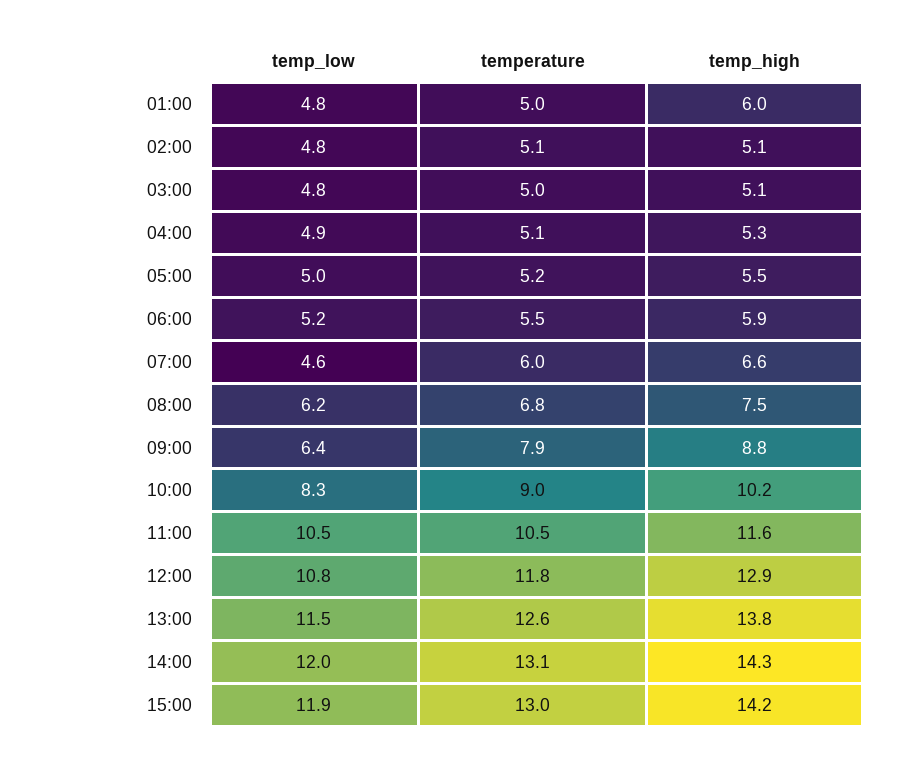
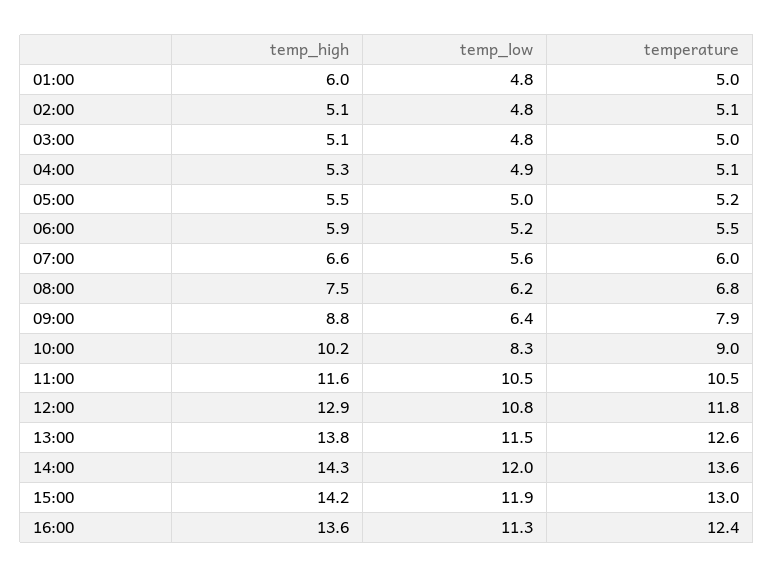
  {
    "temp_low": {
      "01:00": 4.8,
      "02:00": 4.8,
      "03:00": 4.8,
      "04:00": 4.9,
      "05:00": 5,
      "06:00": 5.2,
-     "07:00": 4.6,
+     "07:00": 5.6,
      "08:00": 6.2,
      "09:00": 6.4,
      "10:00": 8.3,
      "11:00": 10.5,
      "12:00": 10.8,
      "13:00": 11.5,
      "14:00": 12,
-     "15:00": 11.9
+     "15:00": 11.9,
+     "16:00": 11.3
    },
    "temperature": {
      "01:00": 5,
      "02:00": 5.1,
      "03:00": 5,
      "04:00": 5.1,
      "05:00": 5.2,
      "06:00": 5.5,
      "07:00": 6,
      "08:00": 6.8,
      "09:00": 7.9,
      "10:00": 9,
      "11:00": 10.5,
      "12:00": 11.8,
      "13:00": 12.6,
-     "14:00": 13.1,
+     "14:00": 13.6,
-     "15:00": 13
+     "15:00": 13,
+     "16:00": 12.4
    },
    "temp_high": {
      "01:00": 6,
      "02:00": 5.1,
      "03:00": 5.1,
      "04:00": 5.3,
      "05:00": 5.5,
      "06:00": 5.9,
      "07:00": 6.6,
      "08:00": 7.5,
      "09:00": 8.8,
      "10:00": 10.2,
      "11:00": 11.6,
      "12:00": 12.9,
      "13:00": 13.8,
      "14:00": 14.3,
-     "15:00": 14.2
+     "15:00": 14.2,
+     "16:00": 13.6
    }
  }

